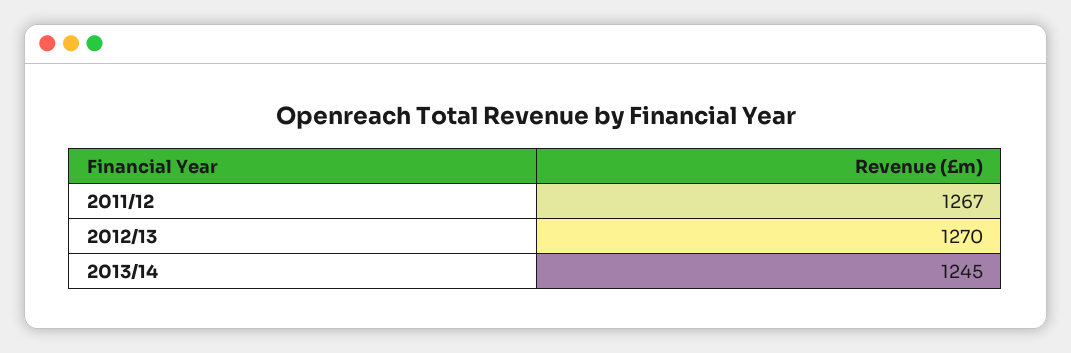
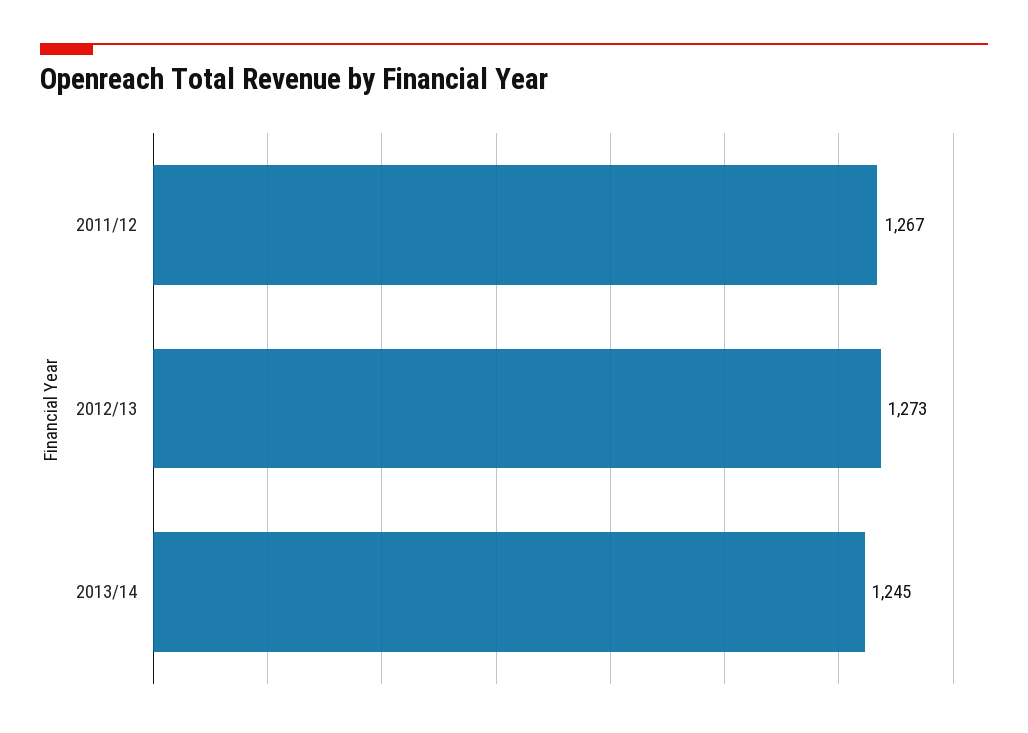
  {
    "2011/12": 1267,
-   "2012/13": 1270,
+   "2012/13": 1273,
    "2013/14": 1245
  }

